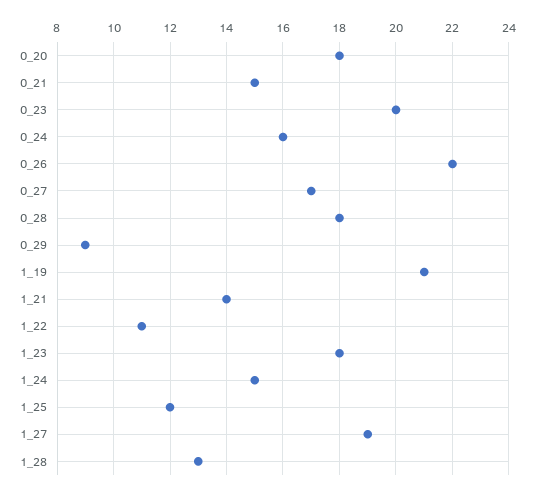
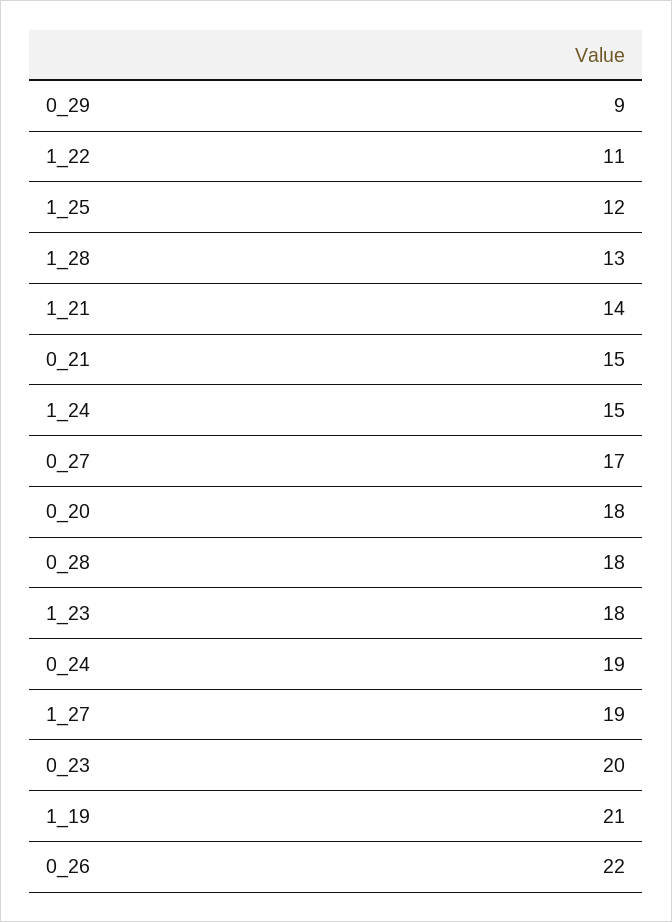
  {
    "0_20": 18,
    "0_21": 15,
    "0_23": 20,
-   "0_24": 16,
+   "0_24": 19,
    "0_26": 22,
    "0_27": 17,
    "0_28": 18,
    "0_29": 9,
    "1_19": 21,
    "1_21": 14,
    "1_22": 11,
    "1_23": 18,
    "1_24": 15,
    "1_25": 12,
    "1_27": 19,
    "1_28": 13
  }

